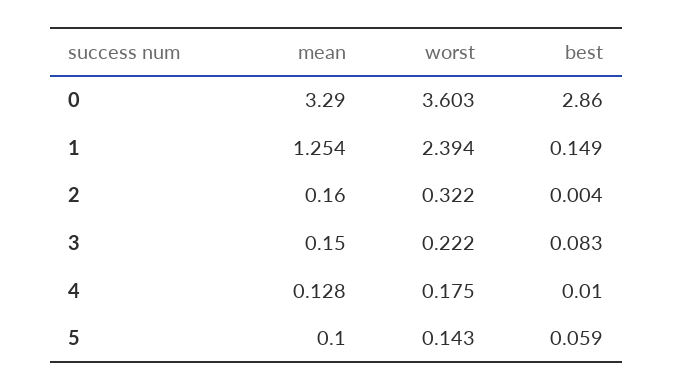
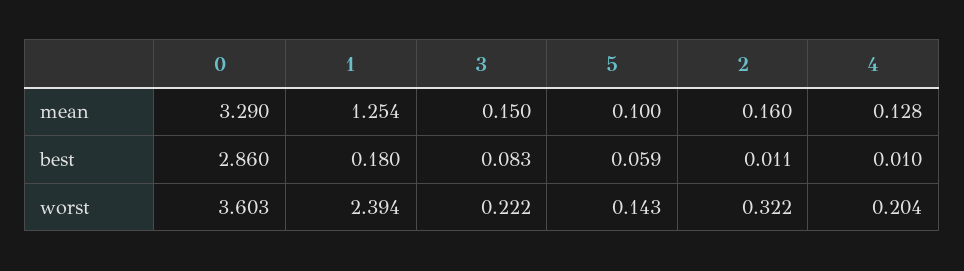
  {
    "mean": {
      "0": 3.29,
      "1": 1.254,
      "2": 0.16,
      "3": 0.15,
      "4": 0.128,
      "5": 0.1
    },
    "worst": {
      "0": 3.603,
      "1": 2.394,
      "2": 0.322,
      "3": 0.222,
-     "4": 0.175,
+     "4": 0.204,
      "5": 0.143
    },
    "best": {
      "0": 2.86,
-     "1": 0.149,
+     "1": 0.18,
-     "2": 0.004,
+     "2": 0.011,
      "3": 0.083,
      "4": 0.01,
      "5": 0.059
    }
  }

